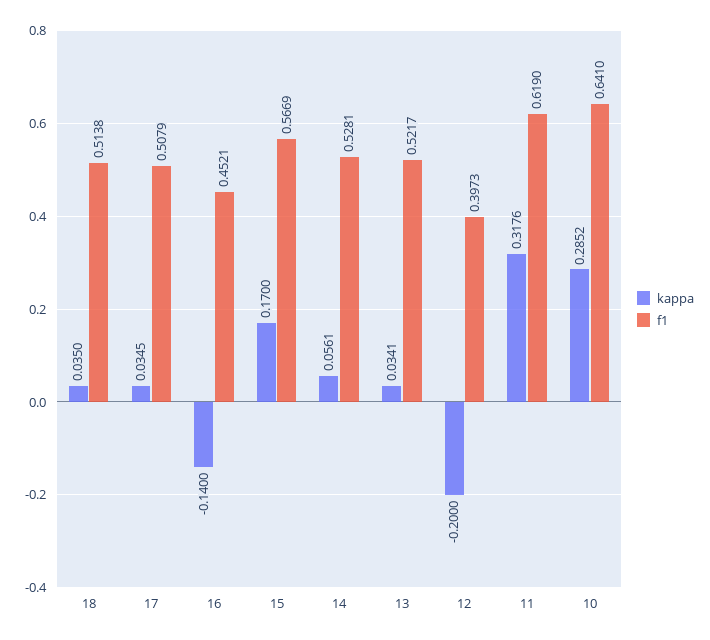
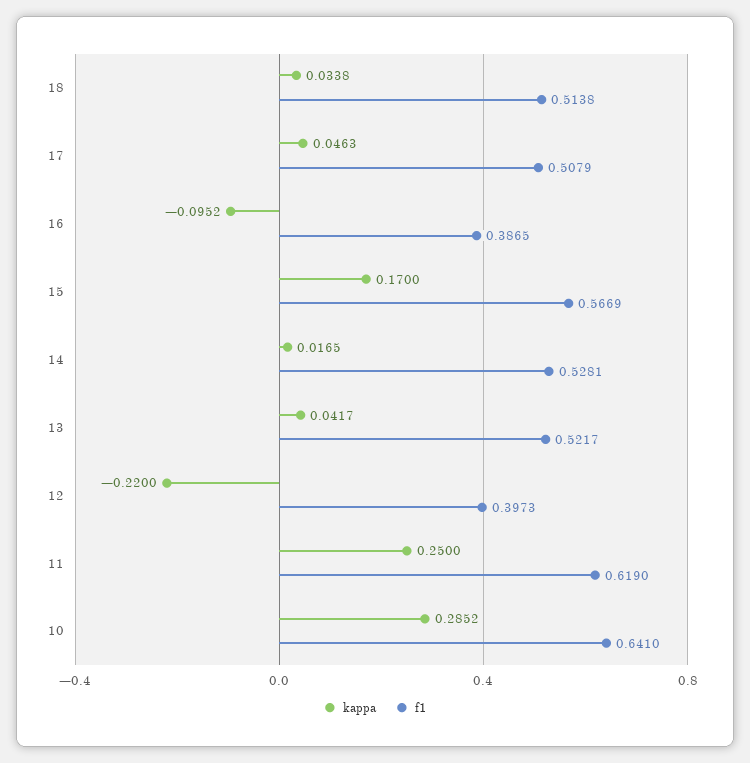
  {
    "kappa": {
-     "18": 0.035,
+     "18": 0.0338,
-     "17": 0.0345,
+     "17": 0.0463,
-     "16": -0.14,
+     "16": -0.0952,
      "15": 0.17,
-     "14": 0.0561,
+     "14": 0.0165,
-     "13": 0.0341,
+     "13": 0.0417,
-     "12": -0.2,
+     "12": -0.22,
-     "11": 0.3176,
+     "11": 0.25,
      "10": 0.2852
    },
    "f1": {
      "18": 0.5138,
      "17": 0.5079,
-     "16": 0.4521,
+     "16": 0.3865,
      "15": 0.5669,
      "14": 0.5281,
      "13": 0.5217,
      "12": 0.3973,
      "11": 0.619,
      "10": 0.641
    }
  }

